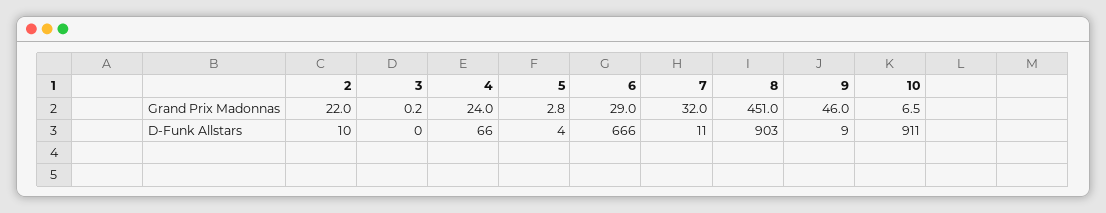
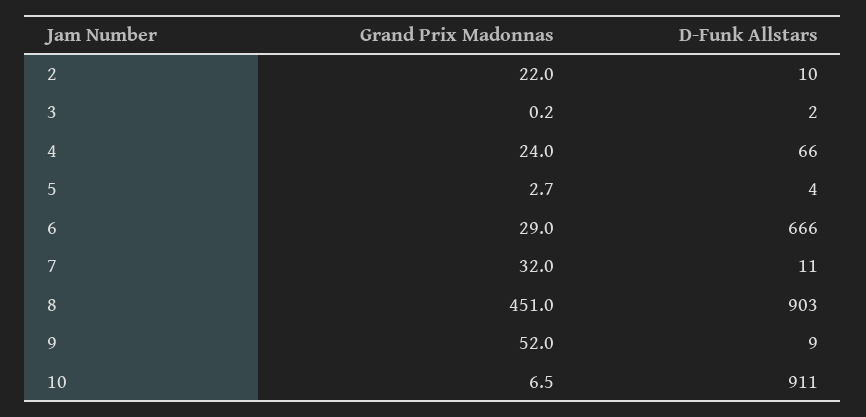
  {
    "2": {
      "Grand Prix Madonnas": 22,
      "D-Funk Allstars": 10
    },
    "3": {
      "Grand Prix Madonnas": 0.2,
-     "D-Funk Allstars": 0
+     "D-Funk Allstars": 2
    },
    "4": {
      "Grand Prix Madonnas": 24,
      "D-Funk Allstars": 66
    },
    "5": {
-     "Grand Prix Madonnas": 2.8,
+     "Grand Prix Madonnas": 2.7,
      "D-Funk Allstars": 4
    },
    "6": {
      "Grand Prix Madonnas": 29,
      "D-Funk Allstars": 666
    },
    "7": {
      "Grand Prix Madonnas": 32,
      "D-Funk Allstars": 11
    },
    "8": {
      "Grand Prix Madonnas": 451,
      "D-Funk Allstars": 903
    },
    "9": {
-     "Grand Prix Madonnas": 46,
+     "Grand Prix Madonnas": 52,
      "D-Funk Allstars": 9
    },
    "10": {
      "Grand Prix Madonnas": 6.5,
      "D-Funk Allstars": 911
    }
  }

